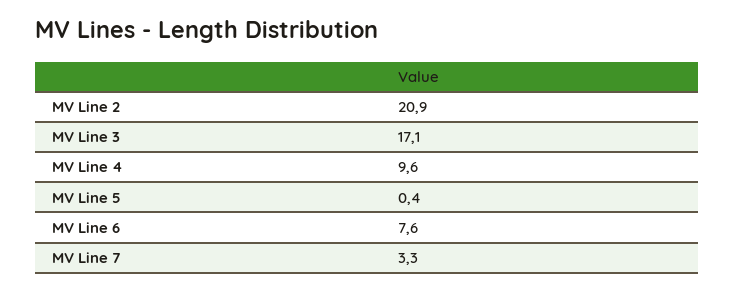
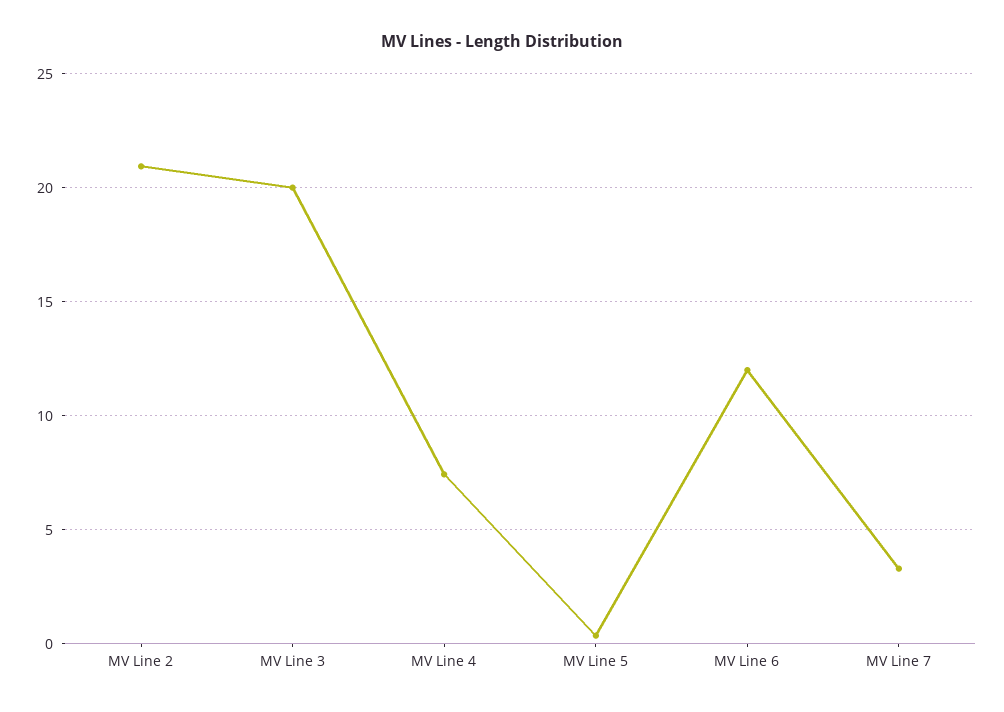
  {
    "MV Line 2": 20.9,
-   "MV Line 3": 17.1,
+   "MV Line 3": 20,
-   "MV Line 4": 9.6,
+   "MV Line 4": 7.5,
    "MV Line 5": 0.4,
-   "MV Line 6": 7.6,
+   "MV Line 6": 12,
    "MV Line 7": 3.3
  }

